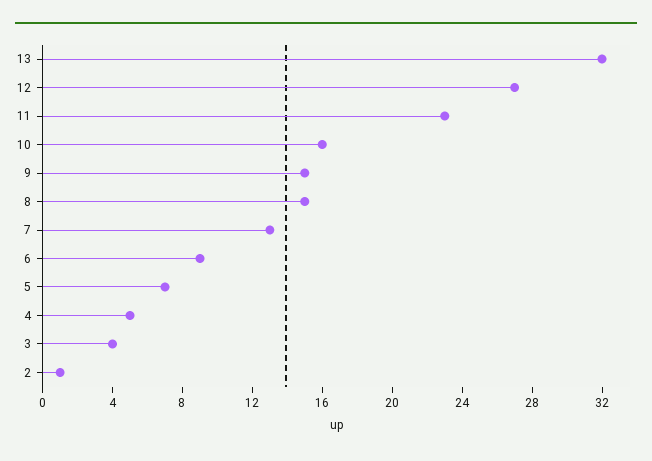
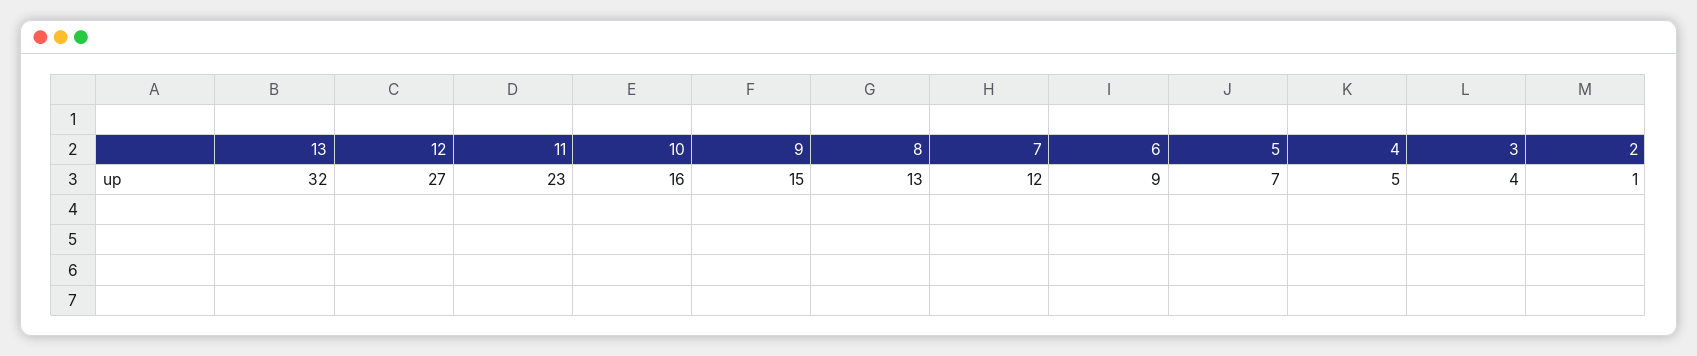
  {
    "13": 32,
    "12": 27,
    "11": 23,
    "10": 16,
    "9": 15,
-   "8": 15,
+   "8": 13,
-   "7": 13,
+   "7": 12,
    "6": 9,
    "5": 7,
    "4": 5,
    "3": 4,
    "2": 1
  }

